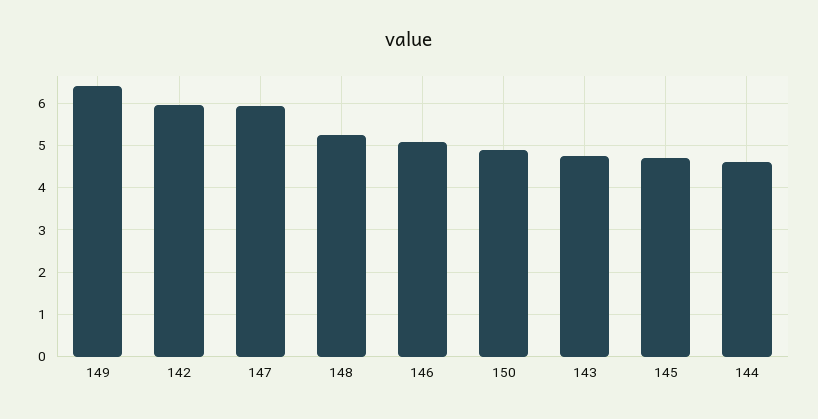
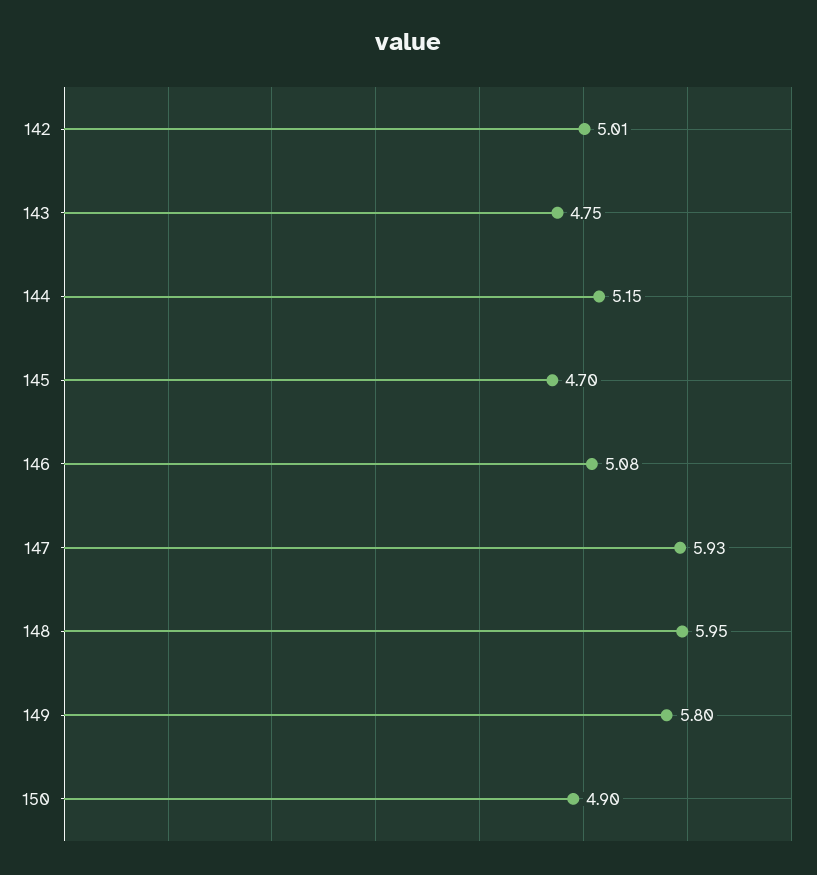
  {
-   "149": 6.4,
+   "149": 5.8,
-   "142": 6,
+   "142": 5.01,
    "147": 5.93,
-   "148": 5.2,
+   "148": 5.95,
    "146": 5.08,
    "150": 4.9,
    "143": 4.75,
    "145": 4.7,
-   "144": 4.6
+   "144": 5.15
  }

